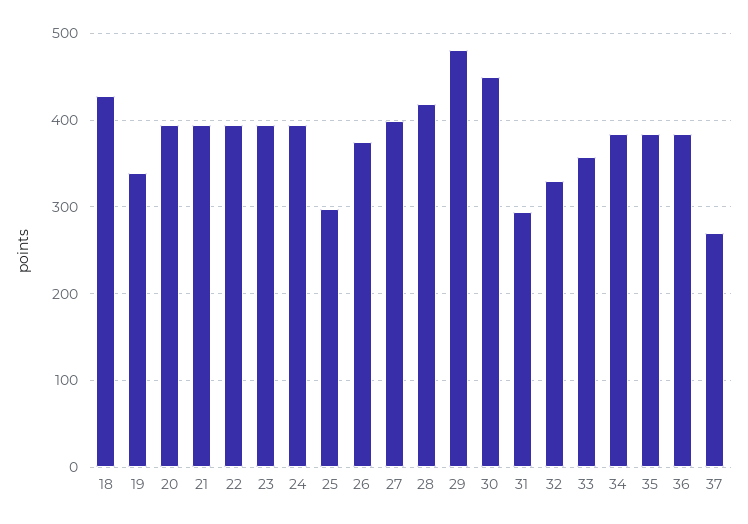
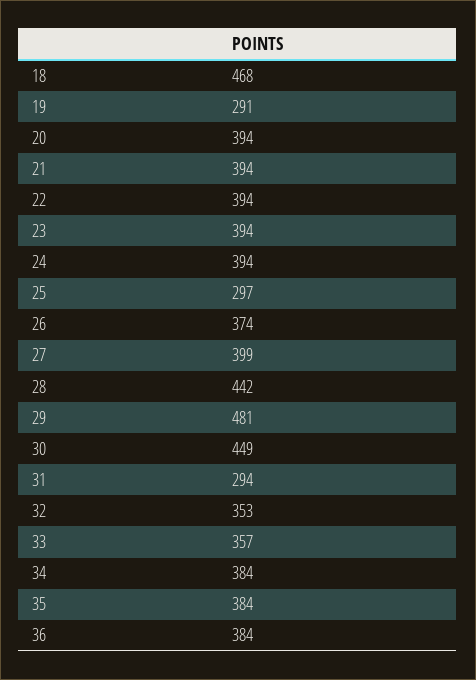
  {
-   "18": 430,
+   "18": 468,
-   "19": 340,
+   "19": 291,
    "20": 394,
    "21": 394,
    "22": 394,
    "23": 394,
    "24": 394,
    "25": 297,
    "26": 374,
    "27": 399,
-   "28": 420,
+   "28": 442,
    "29": 481,
    "30": 449,
    "31": 294,
-   "32": 330,
+   "32": 353,
    "33": 357,
    "34": 384,
    "35": 384,
-   "36": 384,
+   "36": 384
-   "37": 270
  }

